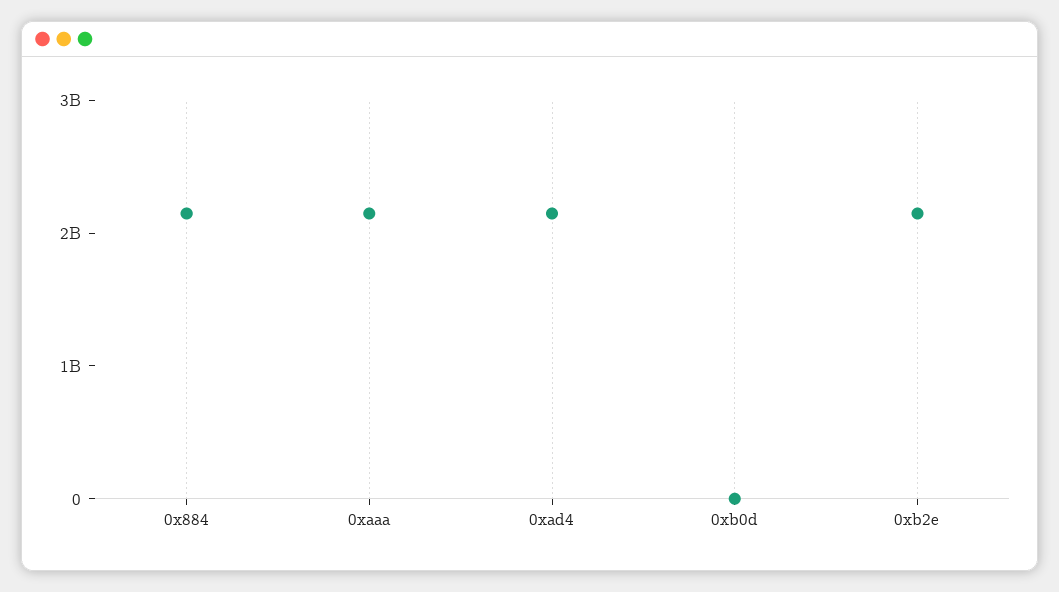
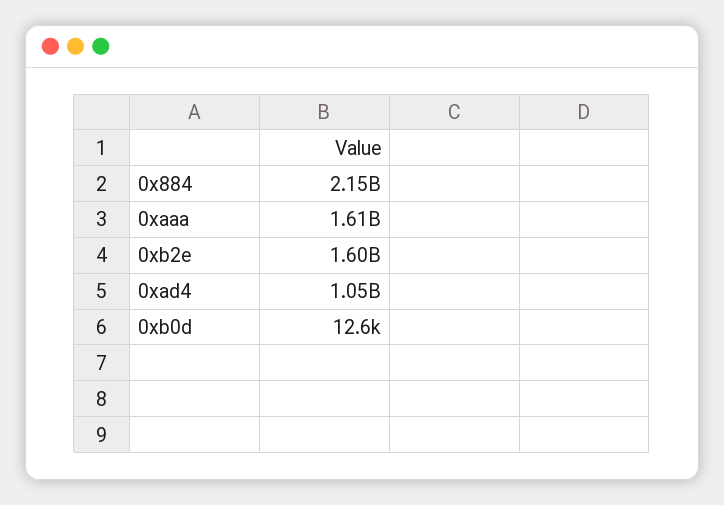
  {
    "0x884": 2150000000,
-   "0xaaa": 2200000000,
+   "0xaaa": 1610000000,
-   "0xad4": 2200000000,
+   "0xad4": 1050000000,
    "0xb0d": 12600,
-   "0xb2e": 2200000000
+   "0xb2e": 1600000000
  }

